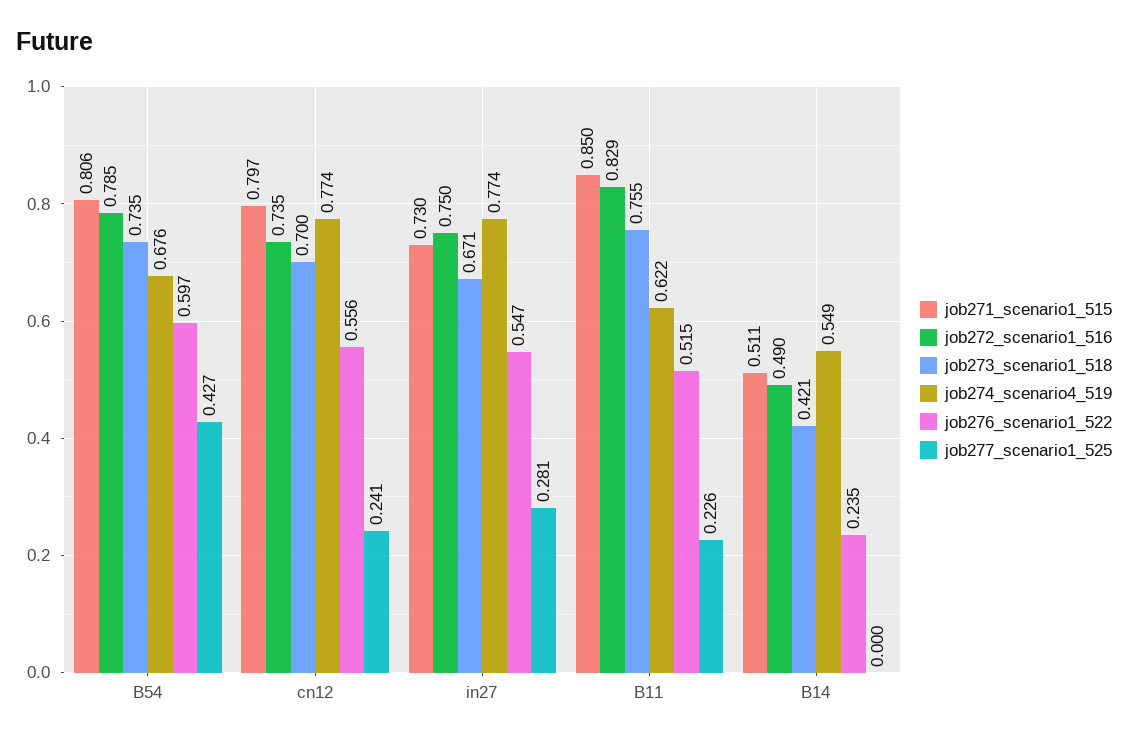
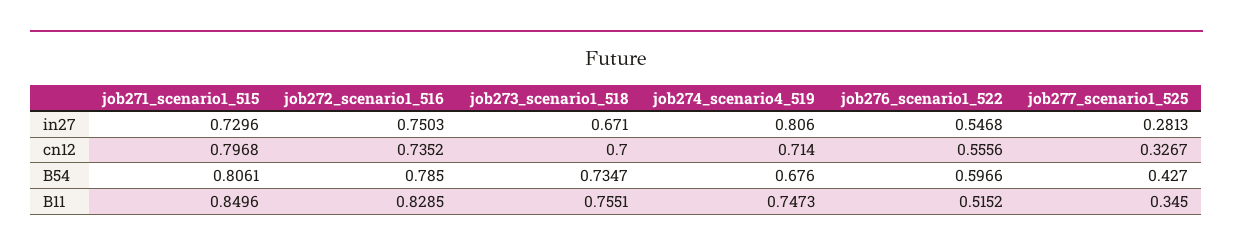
  {
    "job271_scenario1_515": {
      "B54": 0.8061,
      "cn12": 0.7968,
      "in27": 0.7296,
-     "B11": 0.8496,
+     "B11": 0.8496
-     "B14": 0.511
    },
    "job272_scenario1_516": {
      "B54": 0.785,
      "cn12": 0.7352,
      "in27": 0.7503,
-     "B11": 0.8285,
+     "B11": 0.8285
-     "B14": 0.49
    },
    "job273_scenario1_518": {
      "B54": 0.7347,
      "cn12": 0.7,
      "in27": 0.671,
-     "B11": 0.7551,
+     "B11": 0.7551
-     "B14": 0.421
    },
    "job274_scenario4_519": {
      "B54": 0.676,
-     "cn12": 0.774,
+     "cn12": 0.714,
-     "in27": 0.774,
+     "in27": 0.806,
-     "B11": 0.622,
+     "B11": 0.7473
-     "B14": 0.549
    },
    "job276_scenario1_522": {
      "B54": 0.5966,
      "cn12": 0.5556,
      "in27": 0.5468,
-     "B11": 0.5152,
+     "B11": 0.5152
-     "B14": 0.235
    },
    "job277_scenario1_525": {
      "B54": 0.427,
-     "cn12": 0.241,
+     "cn12": 0.3267,
      "in27": 0.2813,
-     "B11": 0.226,
+     "B11": 0.345
-     "B14": 0
    }
  }

